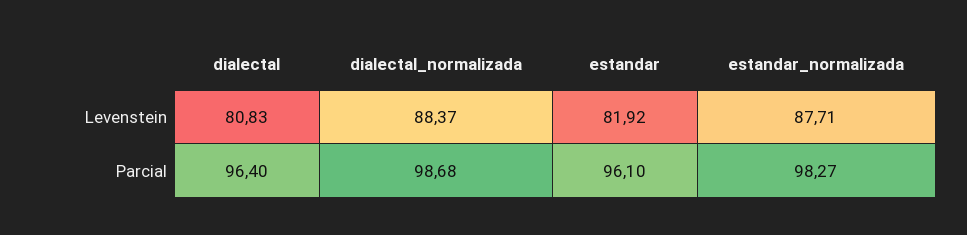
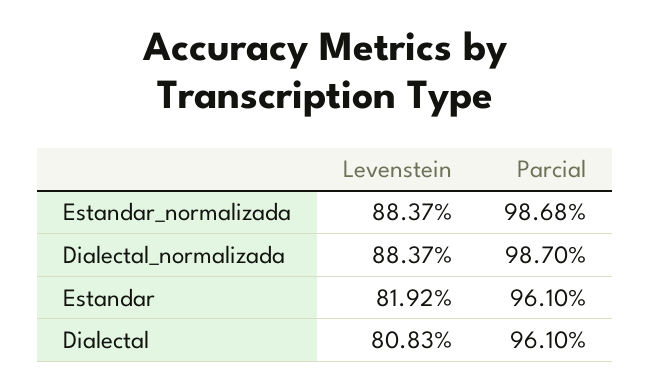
  {
    "dialectal": {
      "Levenstein": 80.83,
-     "Parcial": 96.4
+     "Parcial": 96.1
    },
    "dialectal_normalizada": {
      "Levenstein": 88.37,
-     "Parcial": 98.68
+     "Parcial": 98.7
    },
    "estandar": {
      "Levenstein": 81.92,
      "Parcial": 96.1
    },
    "estandar_normalizada": {
-     "Levenstein": 87.71,
+     "Levenstein": 88.37,
-     "Parcial": 98.27
+     "Parcial": 98.68
    }
  }

